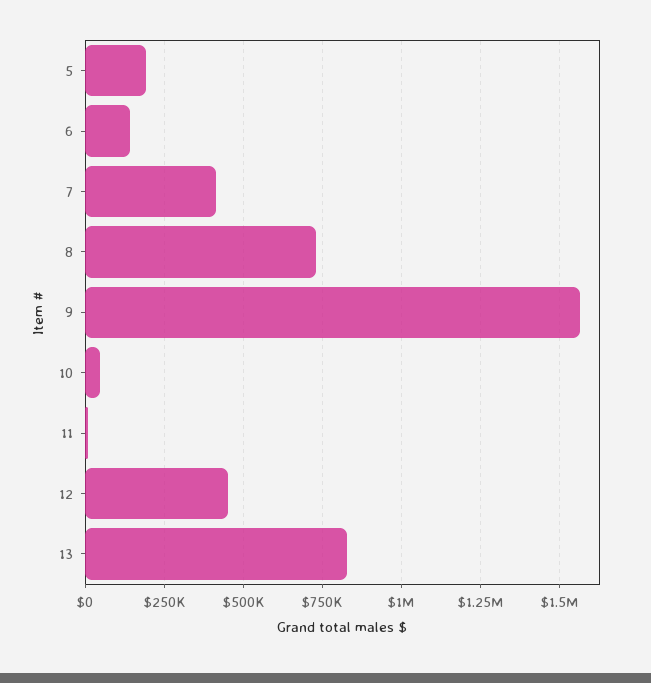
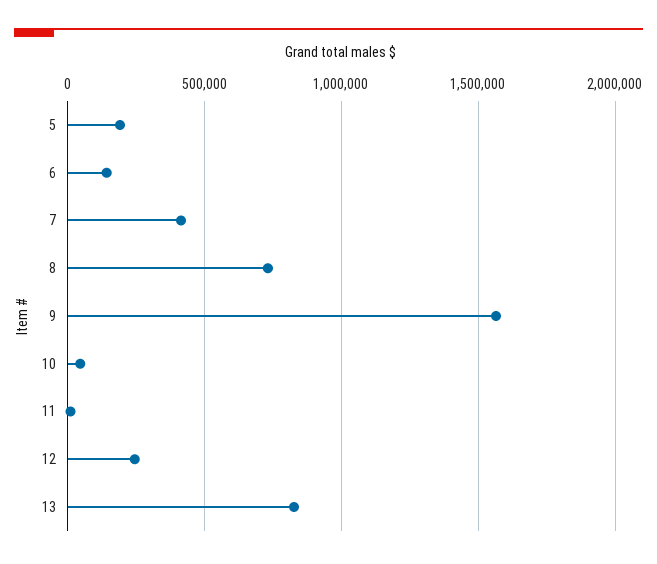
  {
    "5": 200000,
    "6": 150000,
    "7": 425000,
    "8": 725000,
    "9": 1575000,
    "10": 50000,
    "11": 0,
-   "12": 450000,
+   "12": 250000,
    "13": 825000
  }

